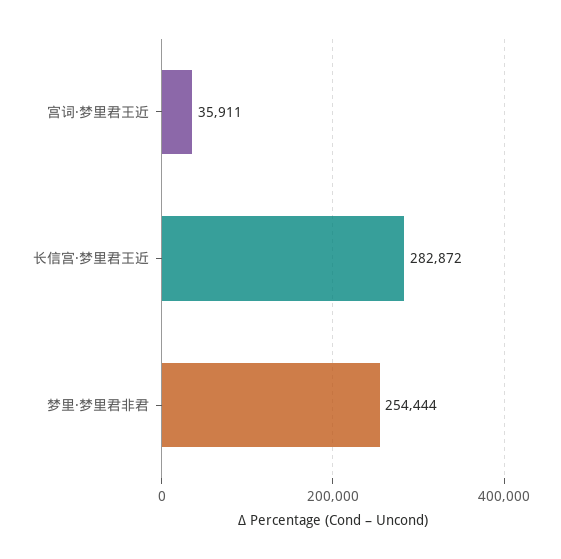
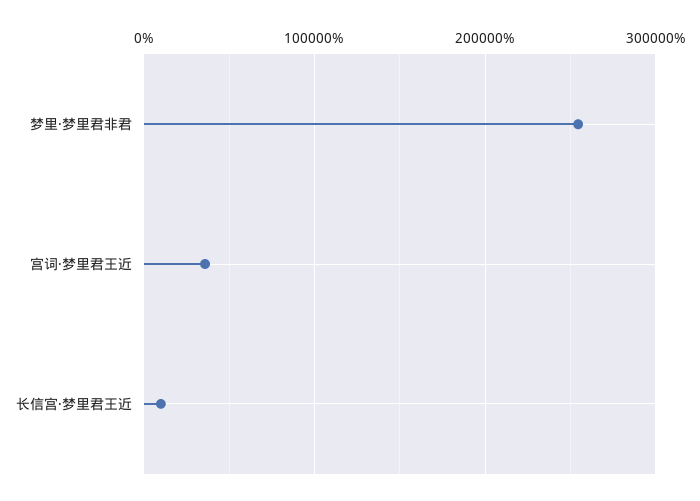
  {
    "宫词·梦里君王近": 35911,
-   "长信宫·梦里君王近": 282872,
+   "长信宫·梦里君王近": 10000,
    "梦里·梦里君非君": 254444
  }

